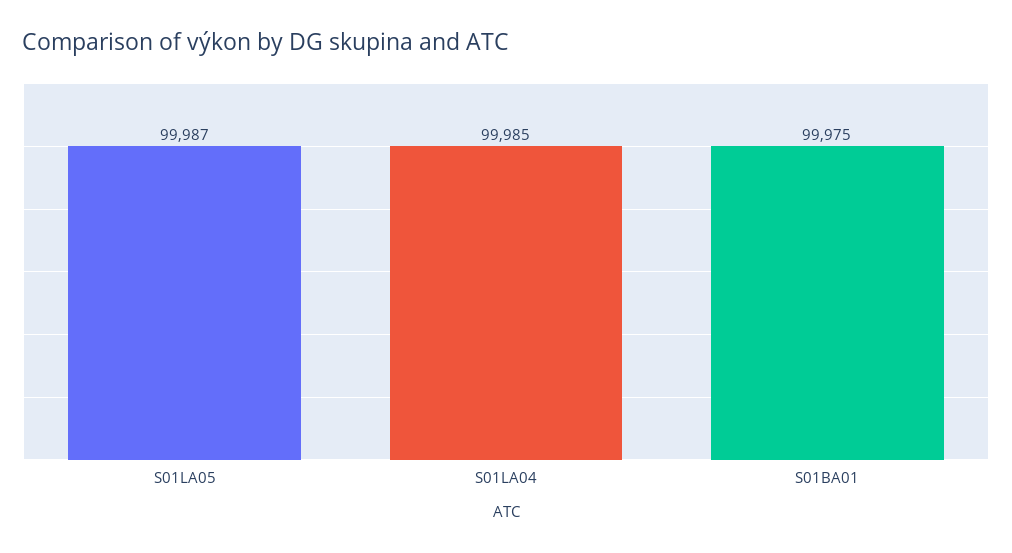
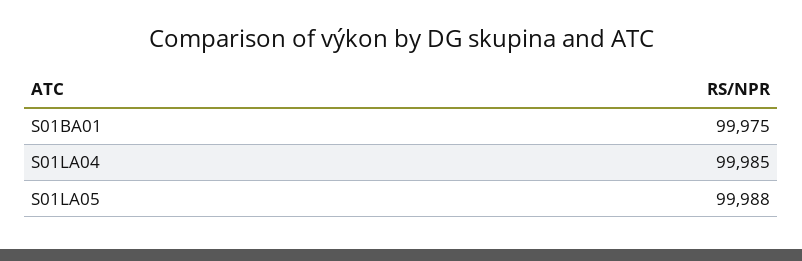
  {
-   "S01LA05": 99987,
+   "S01LA05": 99988,
    "S01LA04": 99985,
    "S01BA01": 99975
  }

